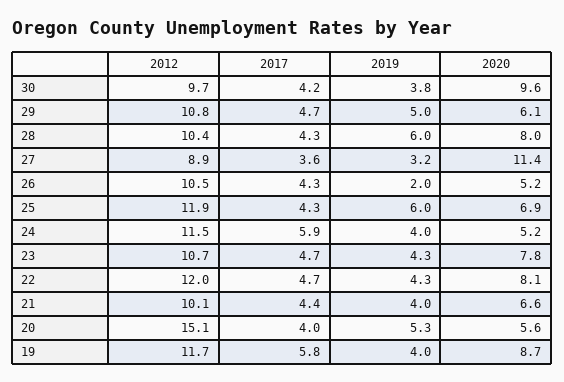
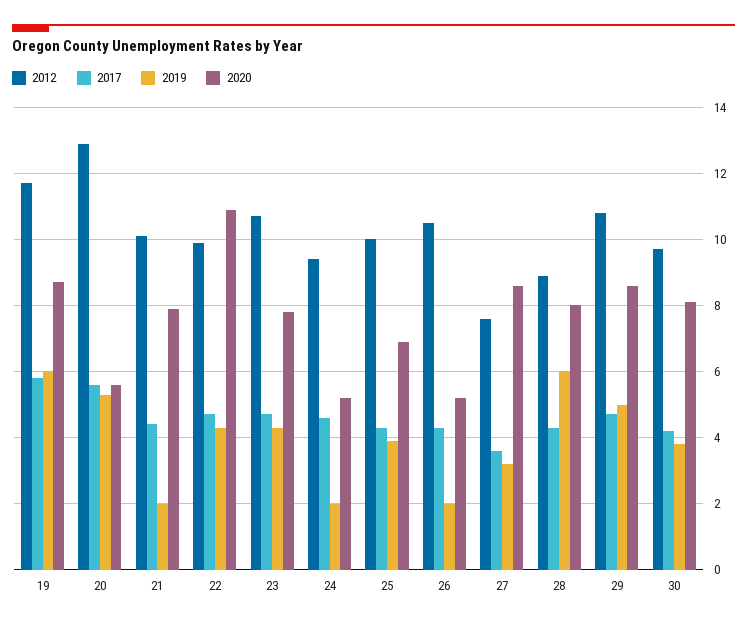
  {
    "2012": {
      "30": 9.7,
      "29": 10.8,
-     "28": 10.4,
+     "28": 9,
-     "27": 8.9,
+     "27": 7.5,
      "26": 10.5,
-     "25": 11.9,
+     "25": 10,
-     "24": 11.5,
+     "24": 9.5,
      "23": 10.7,
-     "22": 12,
+     "22": 10,
      "21": 10.1,
-     "20": 15.1,
+     "20": 13,
      "19": 11.7
    },
    "2017": {
      "30": 4.2,
      "29": 4.7,
      "28": 4.3,
      "27": 3.6,
      "26": 4.3,
      "25": 4.3,
-     "24": 5.9,
+     "24": 4.5,
      "23": 4.7,
      "22": 4.7,
      "21": 4.4,
-     "20": 4,
+     "20": 5.5,
      "19": 5.8
    },
    "2019": {
      "30": 3.8,
      "29": 5,
      "28": 6,
      "27": 3.2,
      "26": 2,
-     "25": 6,
+     "25": 4,
-     "24": 4,
+     "24": 2,
      "23": 4.3,
      "22": 4.3,
-     "21": 4,
+     "21": 2,
      "20": 5.3,
-     "19": 4
+     "19": 6
    },
    "2020": {
-     "30": 9.6,
+     "30": 8,
-     "29": 6.1,
+     "29": 8.5,
      "28": 8,
-     "27": 11.4,
+     "27": 8.5,
      "26": 5.2,
      "25": 6.9,
      "24": 5.2,
      "23": 7.8,
-     "22": 8.1,
+     "22": 11,
-     "21": 6.6,
+     "21": 8,
      "20": 5.6,
      "19": 8.7
    }
  }

